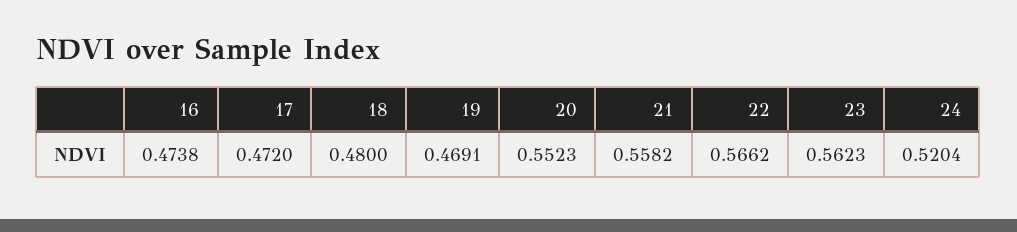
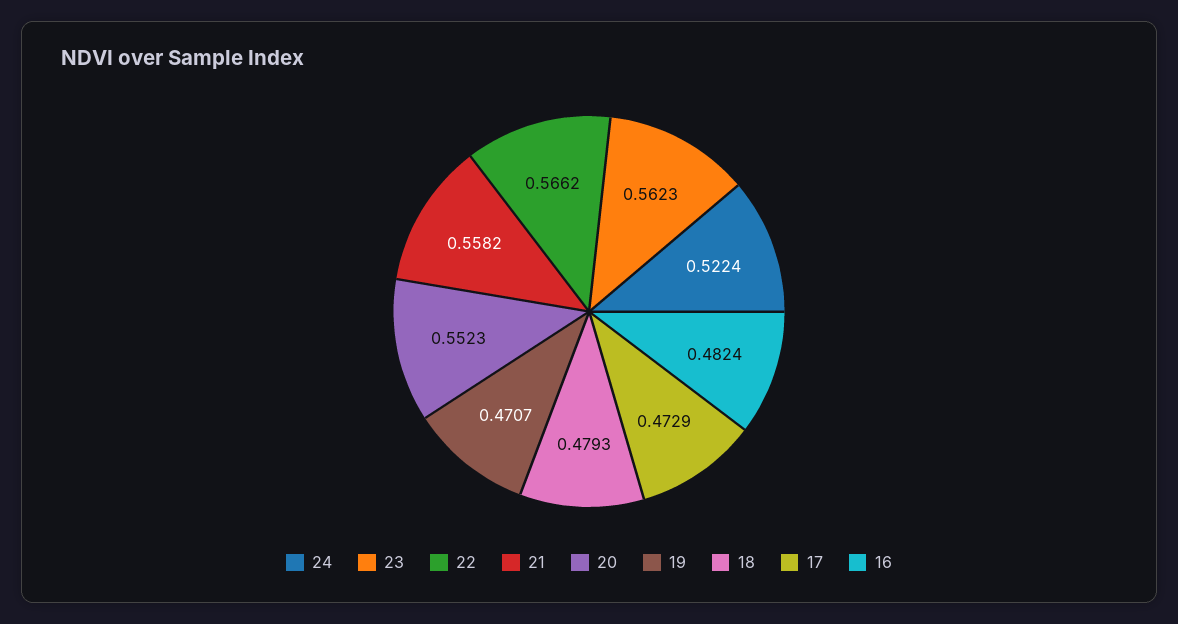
  {
-   "16": 0.4738,
+   "16": 0.4824,
-   "17": 0.472,
+   "17": 0.4729,
-   "18": 0.48,
+   "18": 0.4793,
-   "19": 0.4691,
+   "19": 0.4707,
    "20": 0.5523,
    "21": 0.5582,
    "22": 0.5662,
    "23": 0.5623,
-   "24": 0.5204
+   "24": 0.5224
  }

